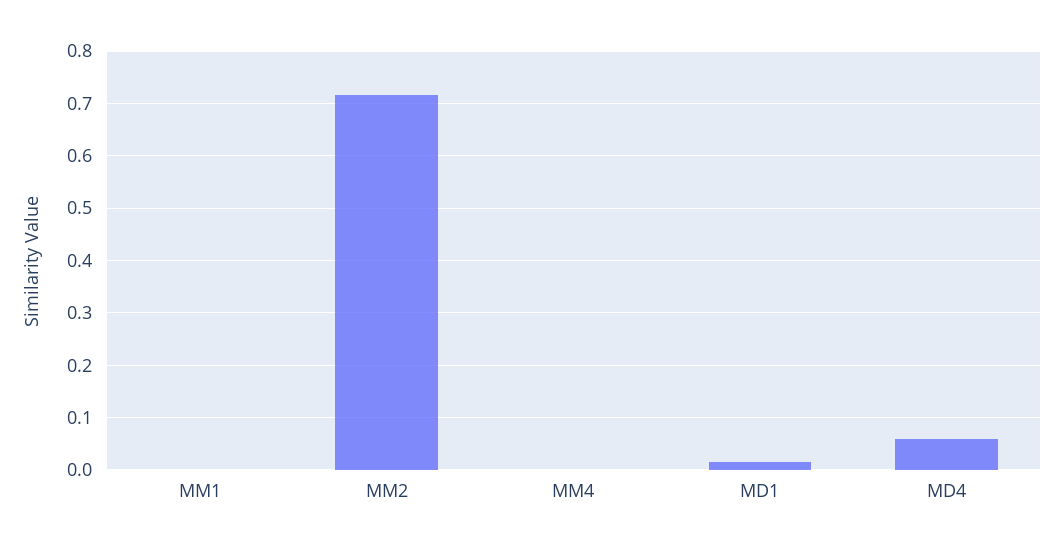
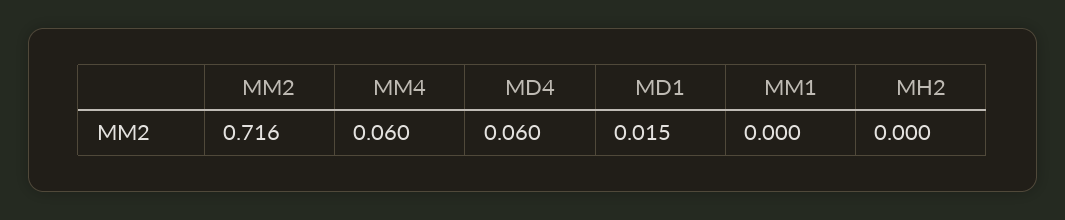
  {
    "MM1": 0,
    "MM2": 0.716,
-   "MM4": 0,
+   "MM4": 0.06,
    "MD1": 0.015,
-   "MD4": 0.06
+   "MD4": 0.06,
+   "MH2": 0
  }

